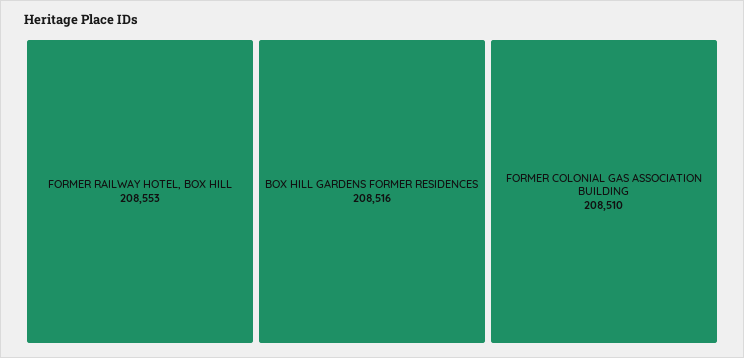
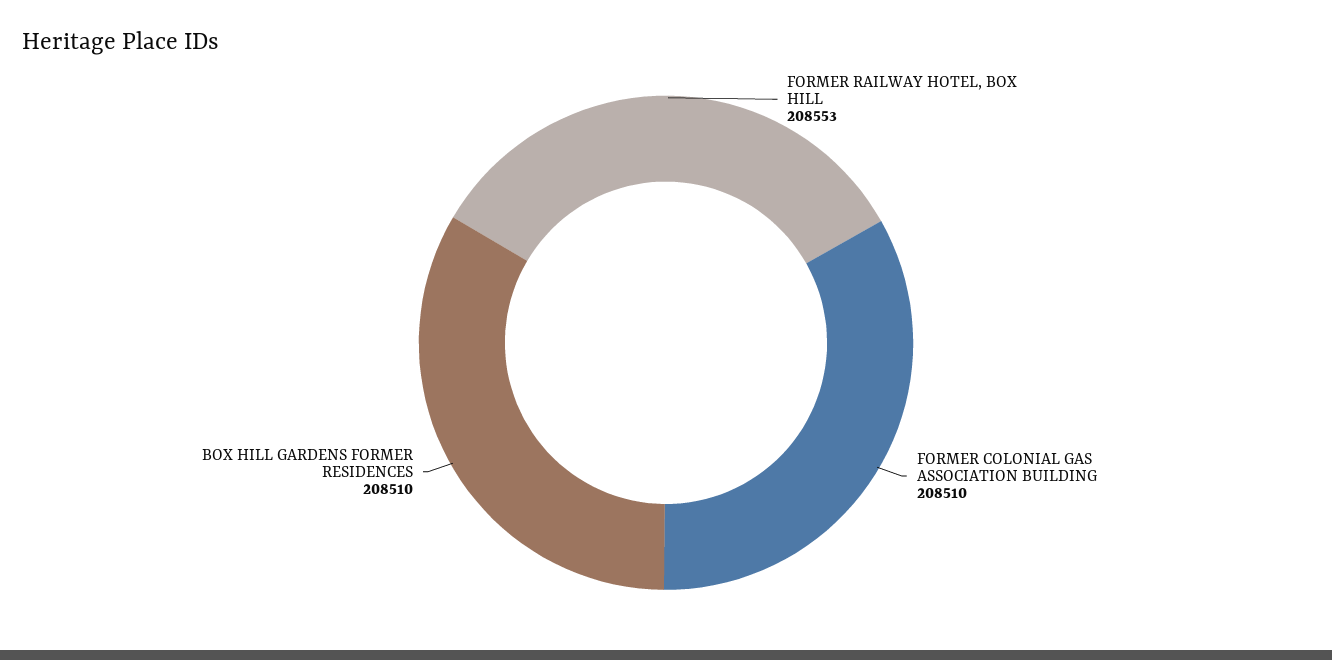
  {
    "FORMER RAILWAY HOTEL, BOX HILL": 208553,
-   "BOX HILL GARDENS FORMER RESIDENCES": 208516,
+   "BOX HILL GARDENS FORMER RESIDENCES": 208510,
    "FORMER COLONIAL GAS ASSOCIATION BUILDING": 208510
  }

